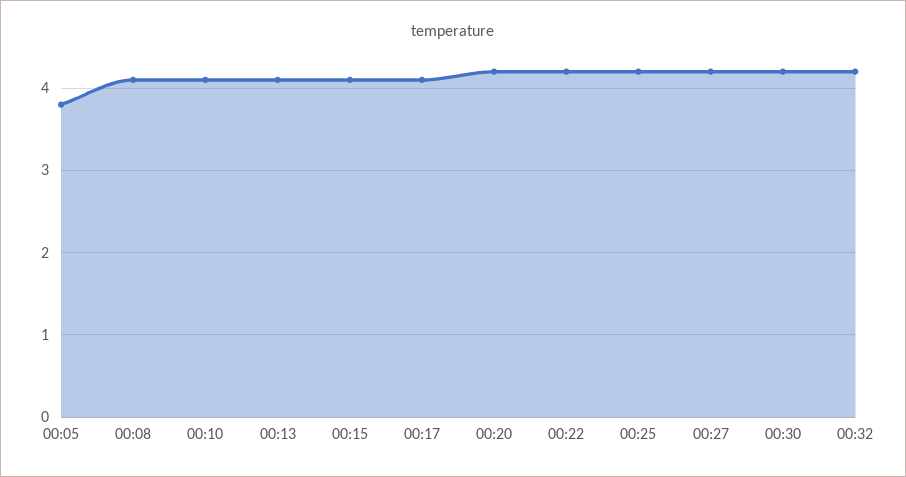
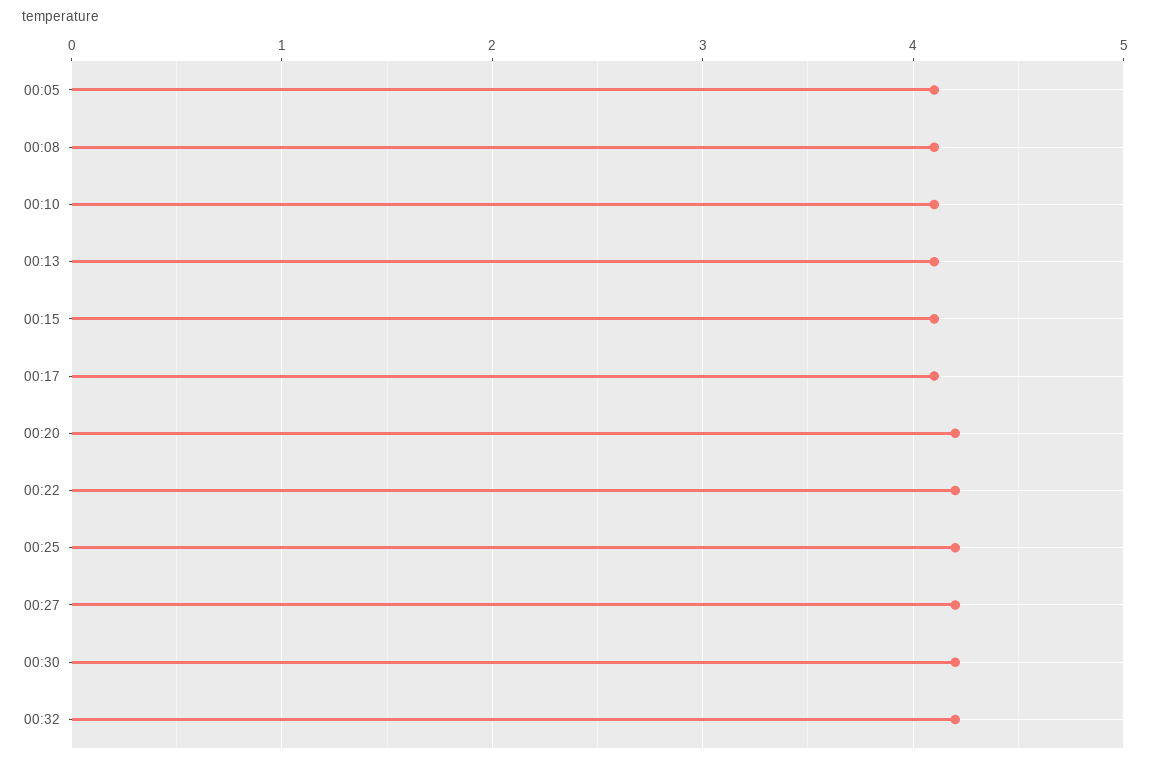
  {
-   "00:05": 3.8,
+   "00:05": 4.1,
    "00:08": 4.1,
    "00:10": 4.1,
    "00:13": 4.1,
    "00:15": 4.1,
    "00:17": 4.1,
    "00:20": 4.2,
    "00:22": 4.2,
    "00:25": 4.2,
    "00:27": 4.2,
    "00:30": 4.2,
    "00:32": 4.2
  }

